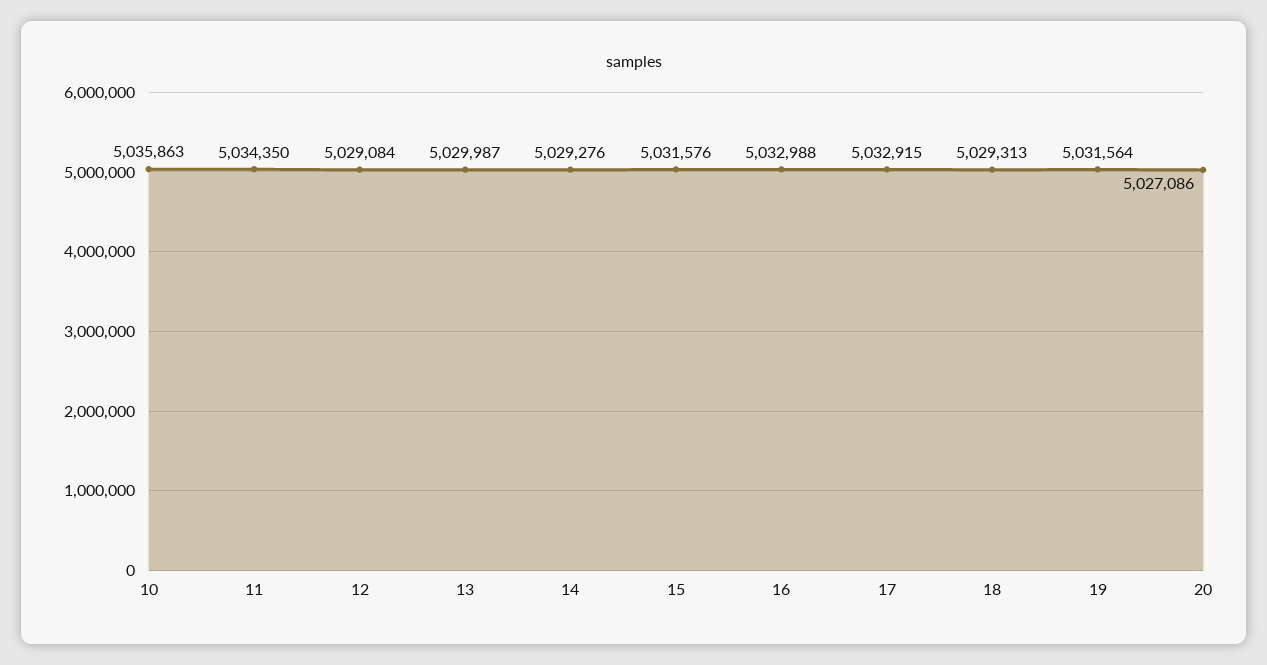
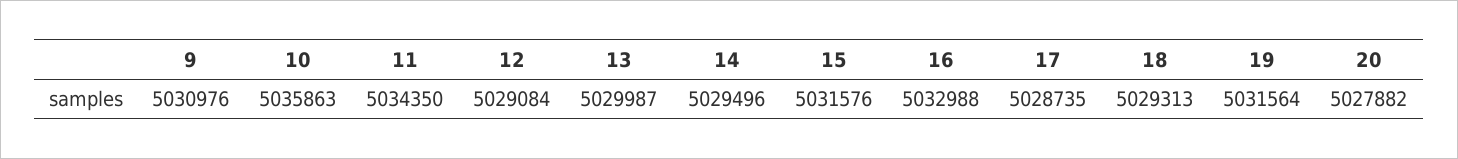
  {
    "10": 5035863,
    "11": 5034350,
    "12": 5029084,
    "13": 5029987,
-   "14": 5029276,
+   "14": 5029496,
    "15": 5031576,
    "16": 5032988,
-   "17": 5032915,
+   "17": 5028735,
    "18": 5029313,
    "19": 5031564,
-   "20": 5027086
+   "20": 5027882,
+   "9": 5030976
  }

